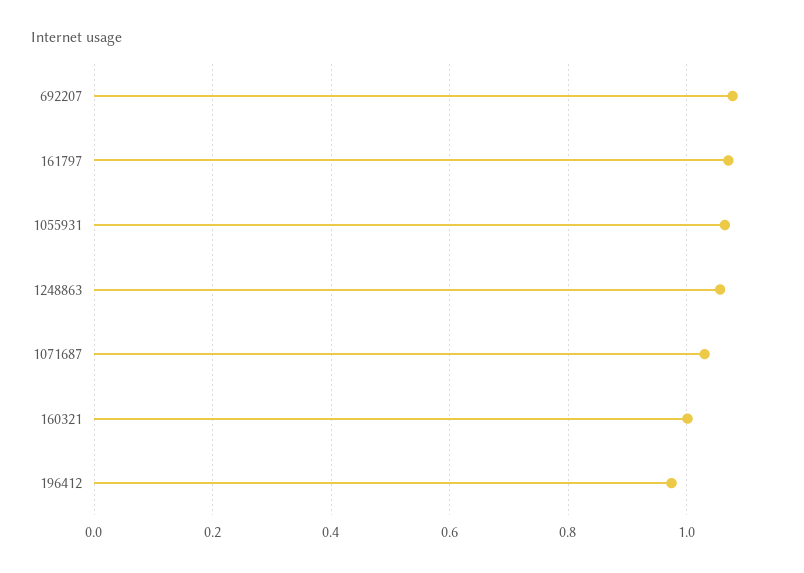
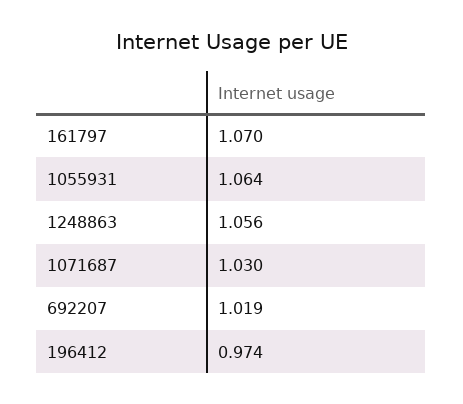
  {
-   "692207": 1.08,
+   "692207": 1.019,
    "161797": 1.07,
    "1055931": 1.064,
    "1248863": 1.056,
    "1071687": 1.03,
-   "160321": 1,
    "196412": 0.974
  }

